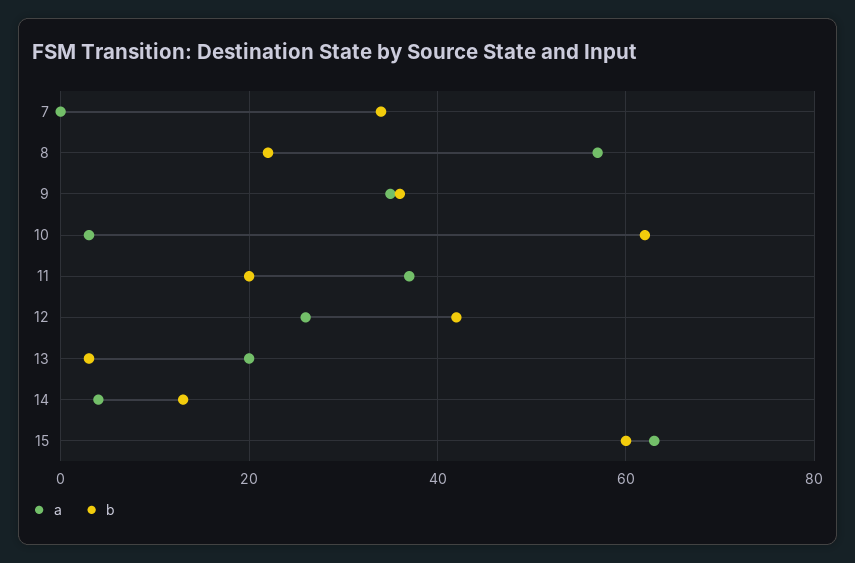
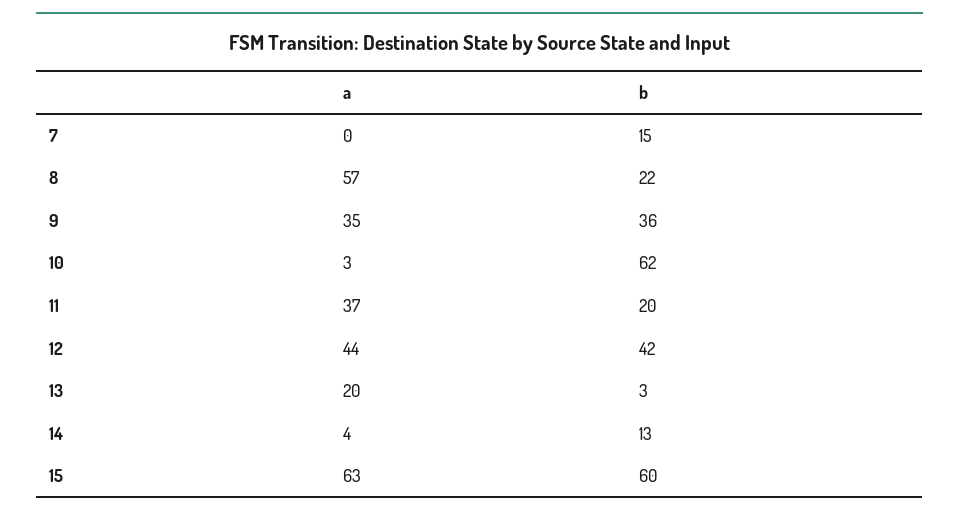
  {
    "a": {
      "7": 0,
      "8": 57,
      "9": 35,
      "10": 3,
      "11": 37,
-     "12": 25,
+     "12": 44,
      "13": 20,
      "14": 4,
      "15": 63
    },
    "b": {
-     "7": 35,
+     "7": 15,
      "8": 22,
      "9": 36,
      "10": 62,
      "11": 20,
      "12": 42,
      "13": 3,
      "14": 13,
      "15": 60
    }
  }

